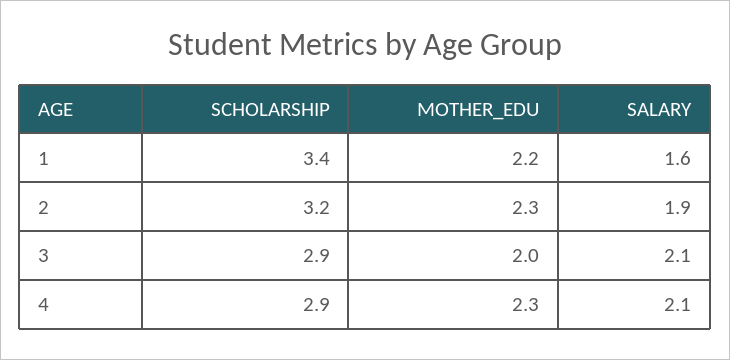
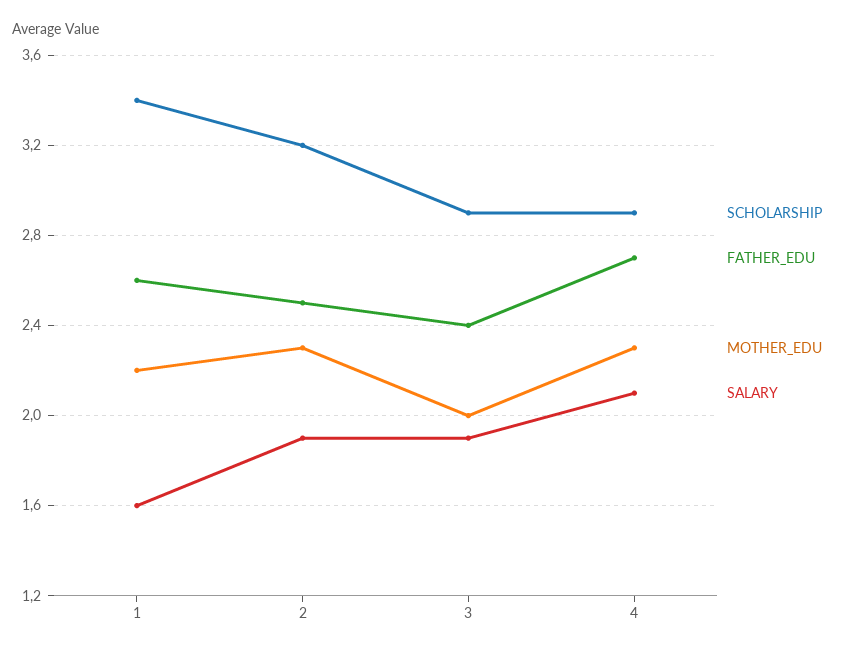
  {
    "SCHOLARSHIP": {
      "1": 3.4,
      "2": 3.2,
      "3": 2.9,
      "4": 2.9
    },
    "MOTHER_EDU": {
      "1": 2.2,
      "2": 2.3,
      "3": 2,
      "4": 2.3
    },
    "SALARY": {
      "1": 1.6,
      "2": 1.9,
-     "3": 2.1,
+     "3": 1.9,
      "4": 2.1
-   }
+   },
+   "FATHER_EDU": {
+     "1": 2.6,
+     "2": 2.5,
+     "3": 2.4,
+     "4": 2.7
+   }
  }

